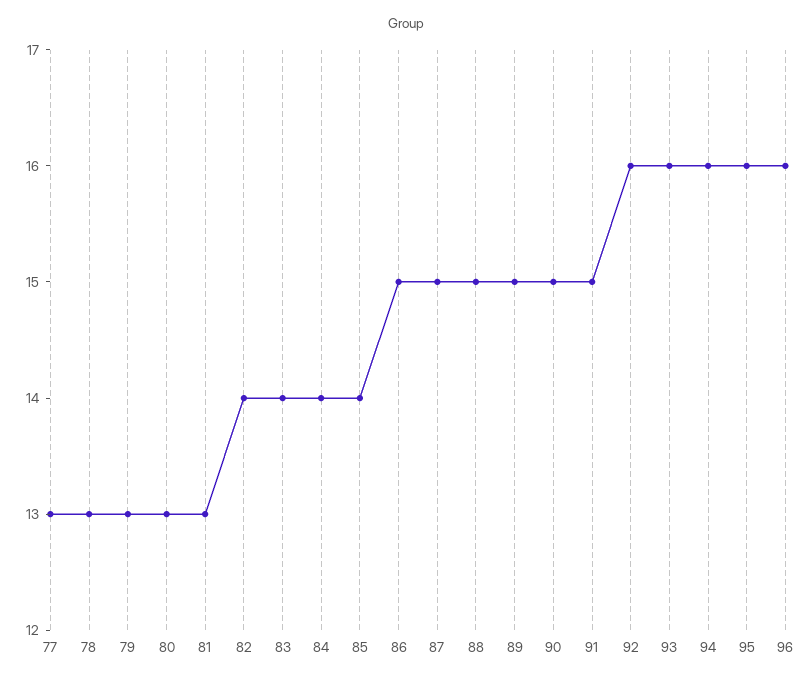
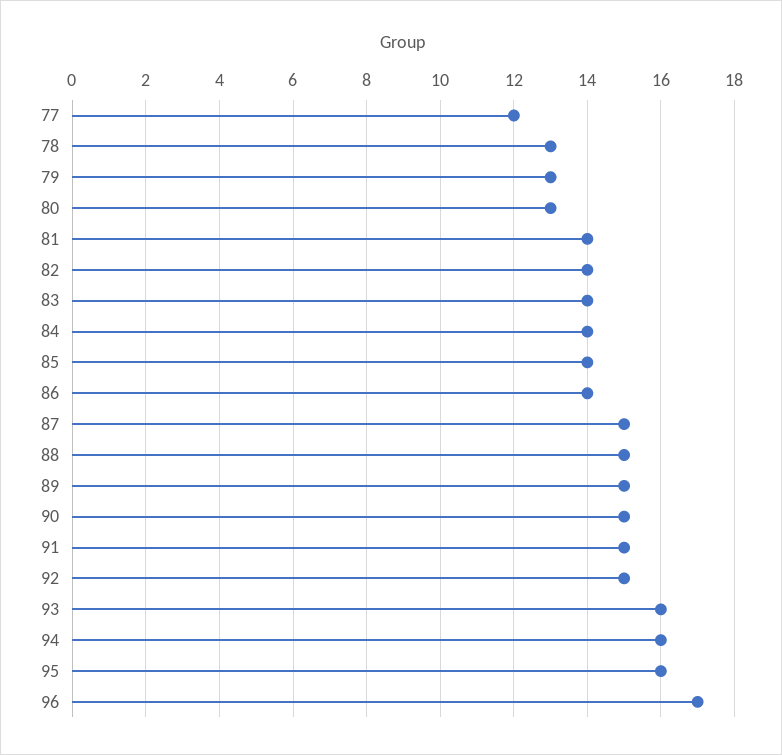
  {
-   "77": 13,
+   "77": 12,
    "78": 13,
    "79": 13,
    "80": 13,
-   "81": 13,
+   "81": 14,
    "82": 14,
    "83": 14,
    "84": 14,
    "85": 14,
-   "86": 15,
+   "86": 14,
    "87": 15,
    "88": 15,
    "89": 15,
    "90": 15,
    "91": 15,
-   "92": 16,
+   "92": 15,
    "93": 16,
    "94": 16,
    "95": 16,
-   "96": 16
+   "96": 17
  }

